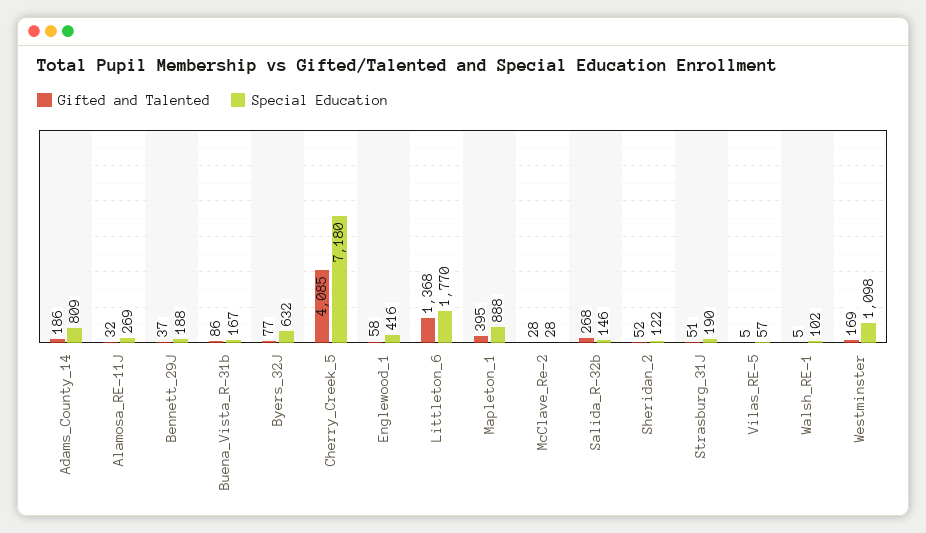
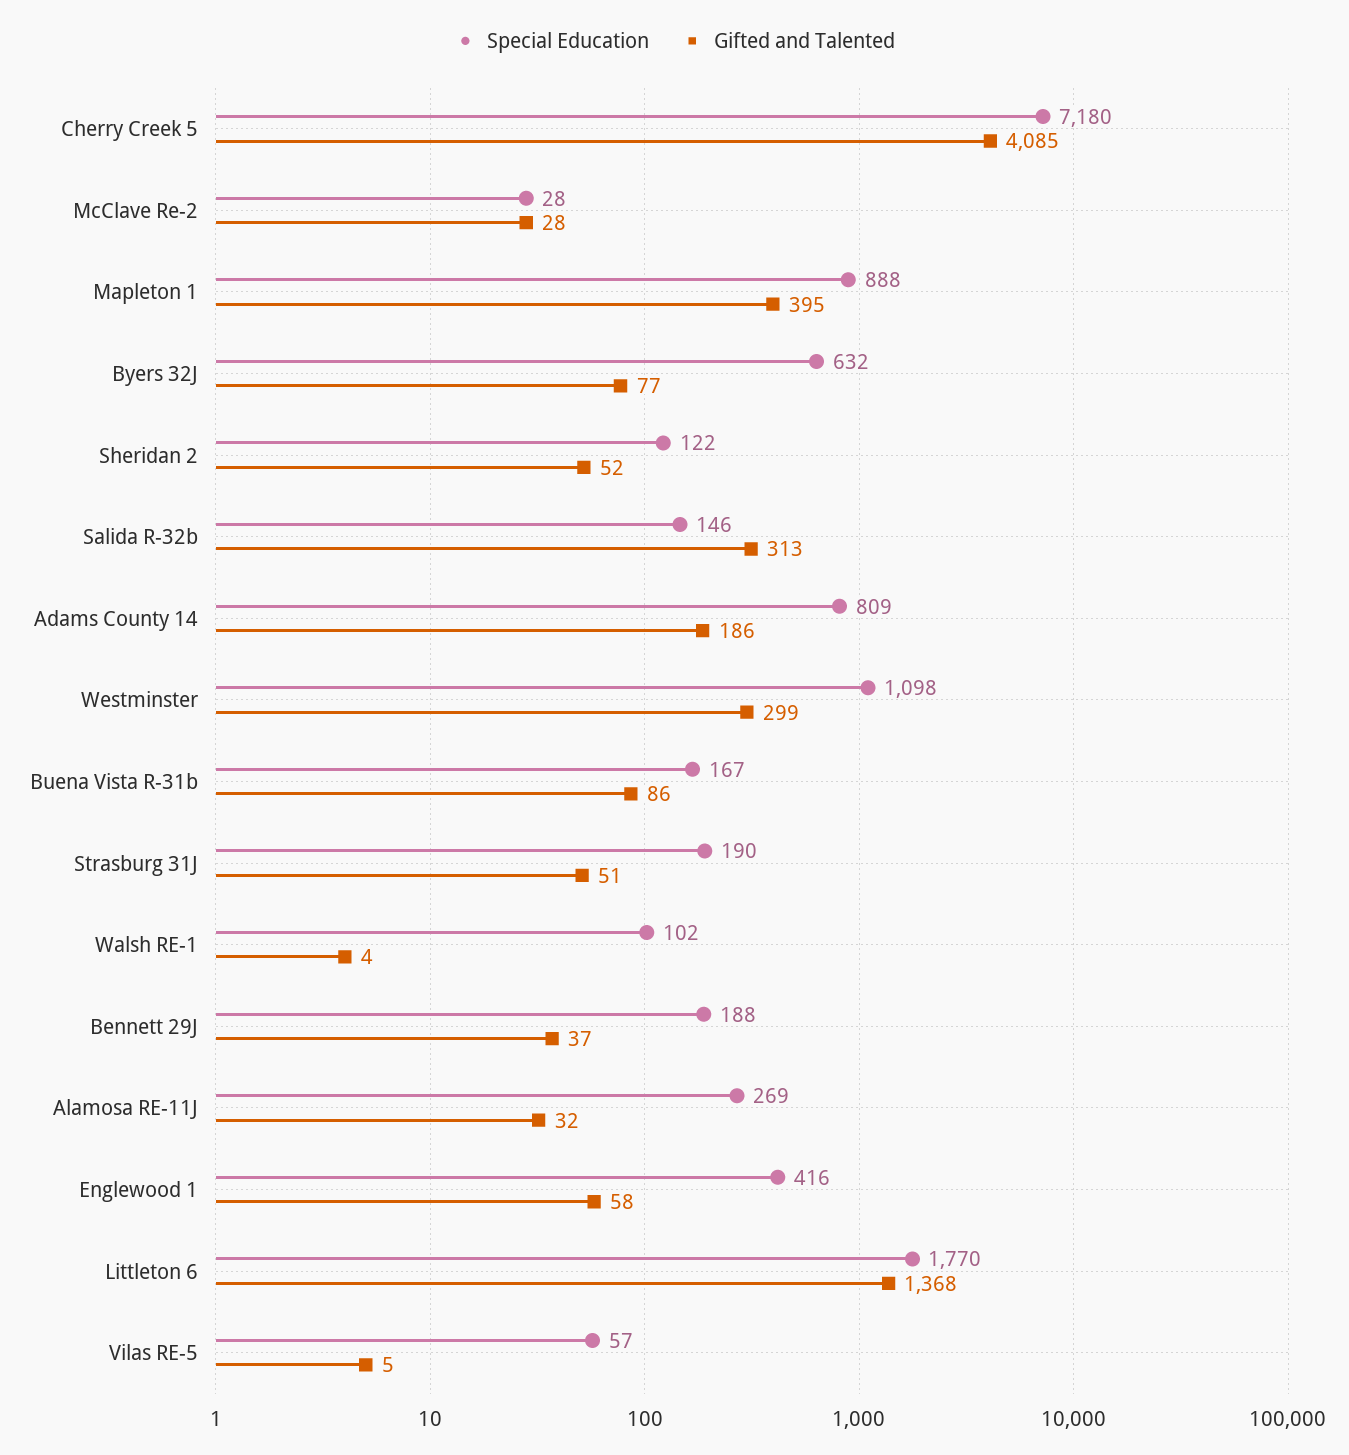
  {
    "Gifted and Talented": {
      "Adams_County_14": 186,
      "Alamosa_RE-11J": 32,
      "Bennett_29J": 37,
      "Buena_Vista_R-31b": 86,
      "Byers_32J": 77,
      "Cherry_Creek_5": 4085,
      "Englewood_1": 58,
      "Littleton_6": 1368,
      "Mapleton_1": 395,
      "McClave_Re-2": 28,
-     "Salida_R-32b": 268,
+     "Salida_R-32b": 313,
      "Sheridan_2": 52,
      "Strasburg_31J": 51,
      "Vilas_RE-5": 5,
-     "Walsh_RE-1": 5,
+     "Walsh_RE-1": 4,
-     "Westminster": 169
+     "Westminster": 299
    },
    "Special Education": {
      "Adams_County_14": 809,
      "Alamosa_RE-11J": 269,
      "Bennett_29J": 188,
      "Buena_Vista_R-31b": 167,
      "Byers_32J": 632,
      "Cherry_Creek_5": 7180,
      "Englewood_1": 416,
      "Littleton_6": 1770,
      "Mapleton_1": 888,
      "McClave_Re-2": 28,
      "Salida_R-32b": 146,
      "Sheridan_2": 122,
      "Strasburg_31J": 190,
      "Vilas_RE-5": 57,
      "Walsh_RE-1": 102,
      "Westminster": 1098
    }
  }

